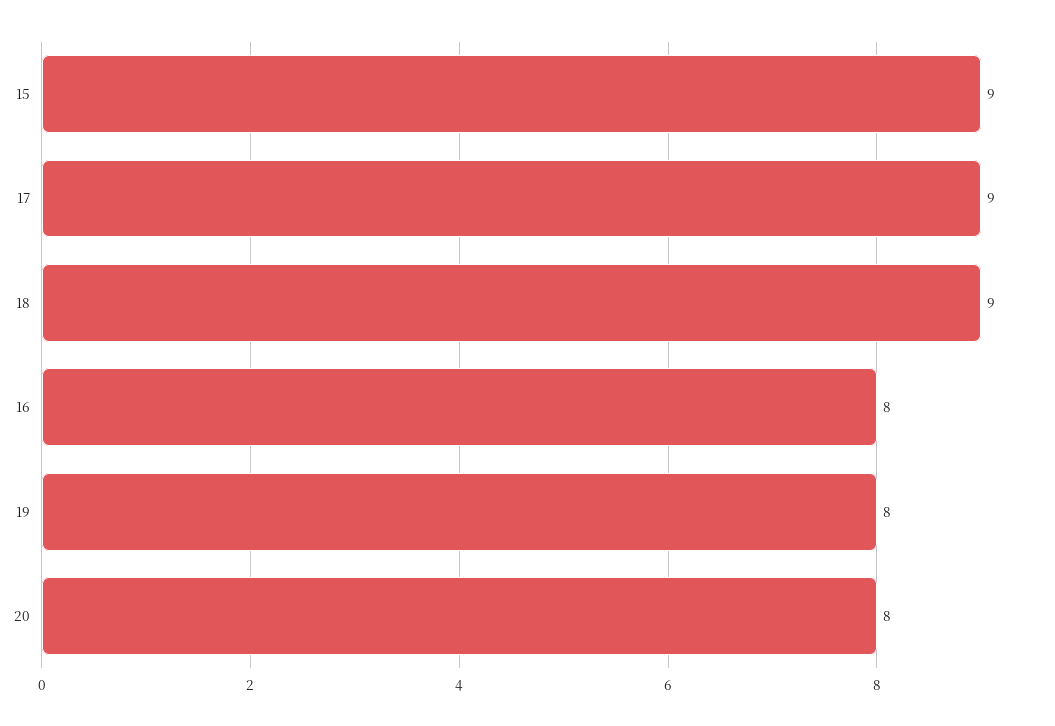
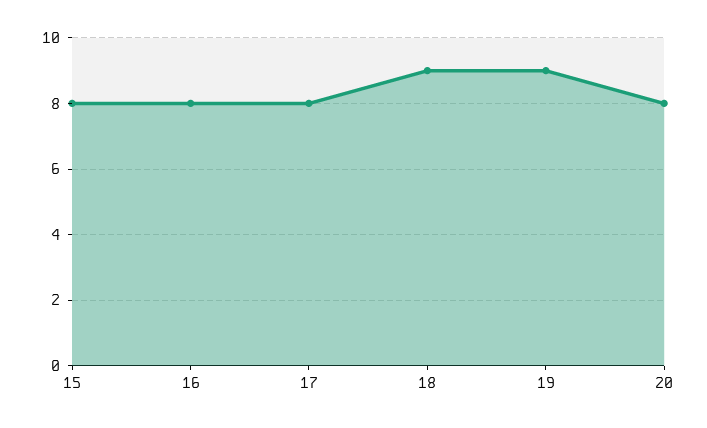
  {
-   "15": 9,
+   "15": 8,
-   "17": 9,
+   "17": 8,
    "18": 9,
    "16": 8,
-   "19": 8,
+   "19": 9,
    "20": 8
  }

